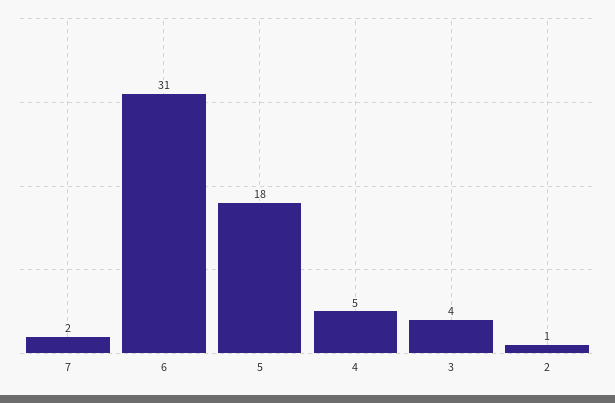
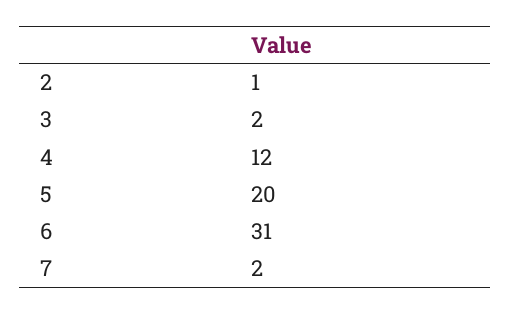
  {
    "7": 2,
    "6": 31,
-   "5": 18,
+   "5": 20,
-   "4": 5,
+   "4": 12,
-   "3": 4,
+   "3": 2,
    "2": 1
  }

